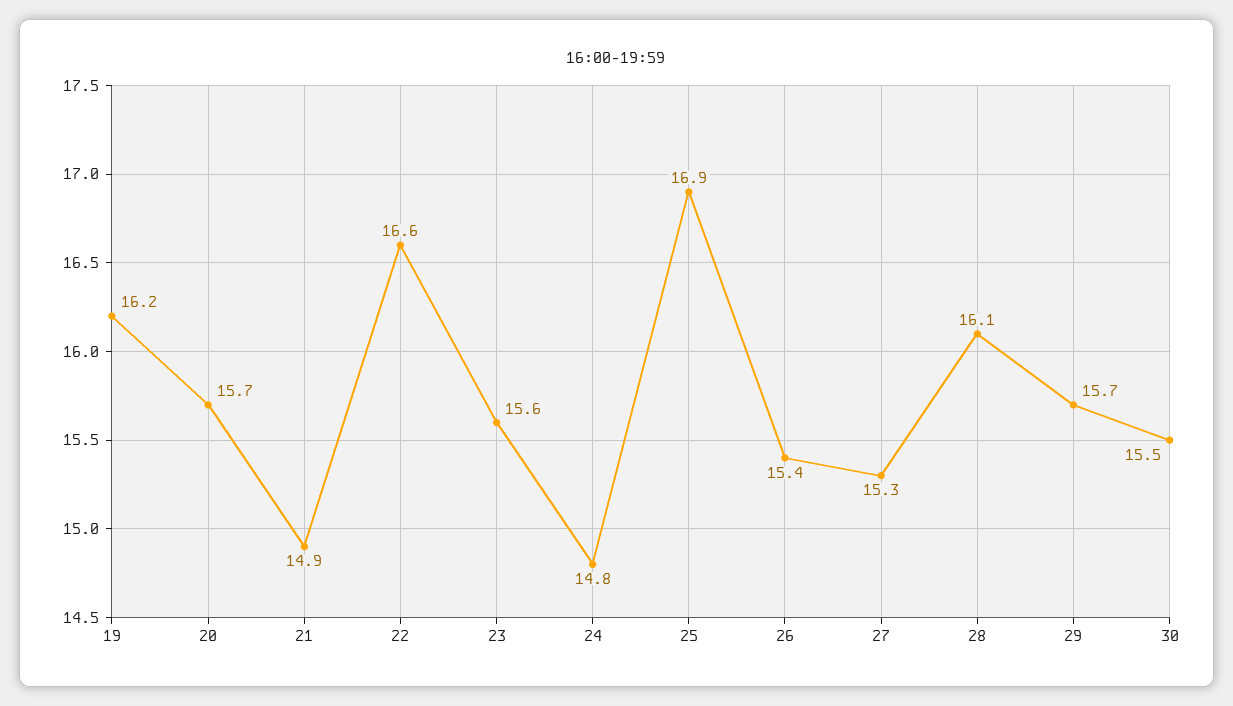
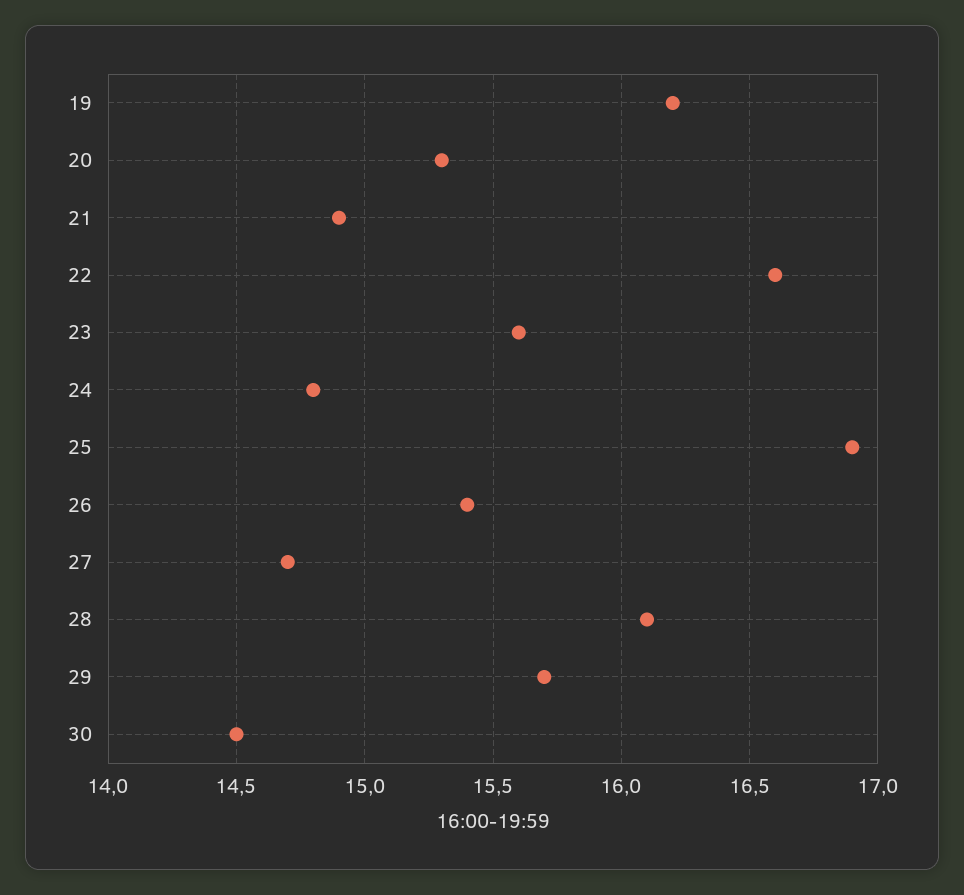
  {
    "19": 16.2,
-   "20": 15.7,
+   "20": 15.3,
    "21": 14.9,
    "22": 16.6,
    "23": 15.6,
    "24": 14.8,
    "25": 16.9,
    "26": 15.4,
-   "27": 15.3,
+   "27": 14.7,
    "28": 16.1,
    "29": 15.7,
-   "30": 15.5
+   "30": 14.5
  }

